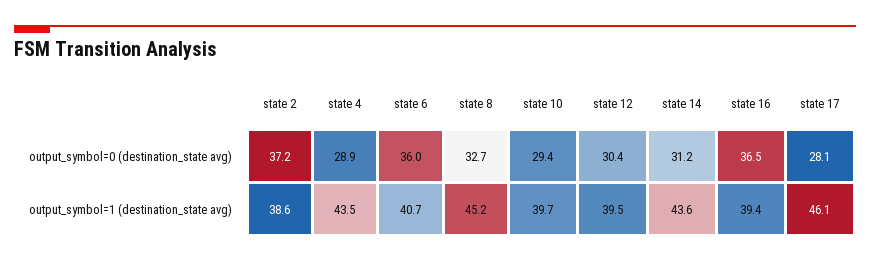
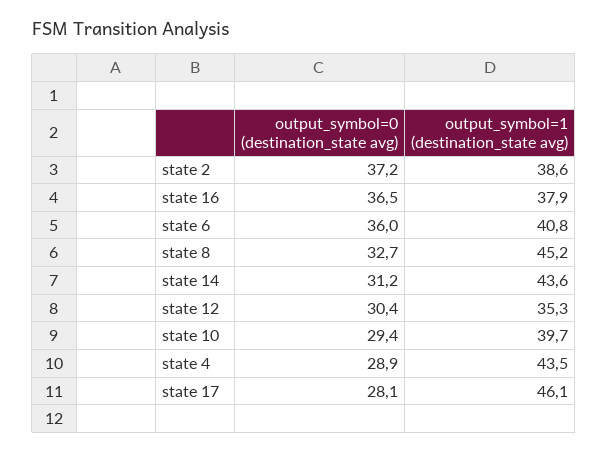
  {
    "state 2": {
      "output_symbol=0 (destination_state avg)": 37.2,
      "output_symbol=1 (destination_state avg)": 38.6
    },
    "state 4": {
      "output_symbol=0 (destination_state avg)": 28.9,
      "output_symbol=1 (destination_state avg)": 43.5
    },
    "state 6": {
      "output_symbol=0 (destination_state avg)": 36,
-     "output_symbol=1 (destination_state avg)": 40.7
+     "output_symbol=1 (destination_state avg)": 40.8
    },
    "state 8": {
      "output_symbol=0 (destination_state avg)": 32.7,
      "output_symbol=1 (destination_state avg)": 45.2
    },
    "state 10": {
      "output_symbol=0 (destination_state avg)": 29.4,
      "output_symbol=1 (destination_state avg)": 39.7
    },
    "state 12": {
      "output_symbol=0 (destination_state avg)": 30.4,
-     "output_symbol=1 (destination_state avg)": 39.5
+     "output_symbol=1 (destination_state avg)": 35.3
    },
    "state 14": {
      "output_symbol=0 (destination_state avg)": 31.2,
      "output_symbol=1 (destination_state avg)": 43.6
    },
    "state 16": {
      "output_symbol=0 (destination_state avg)": 36.5,
-     "output_symbol=1 (destination_state avg)": 39.4
+     "output_symbol=1 (destination_state avg)": 37.9
    },
    "state 17": {
      "output_symbol=0 (destination_state avg)": 28.1,
      "output_symbol=1 (destination_state avg)": 46.1
    }
  }

